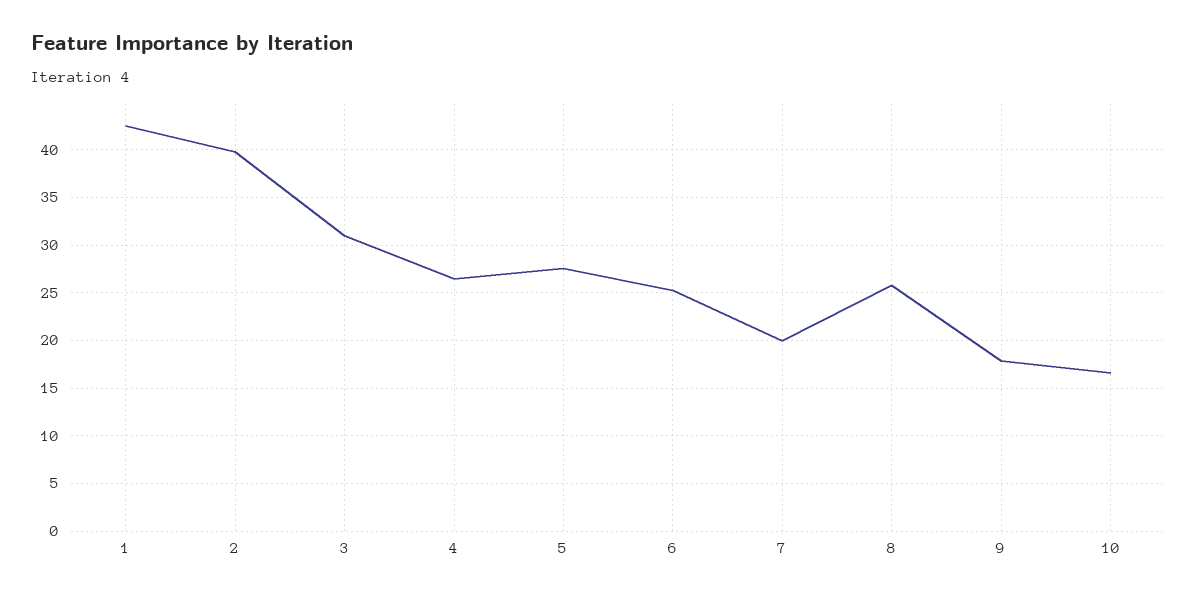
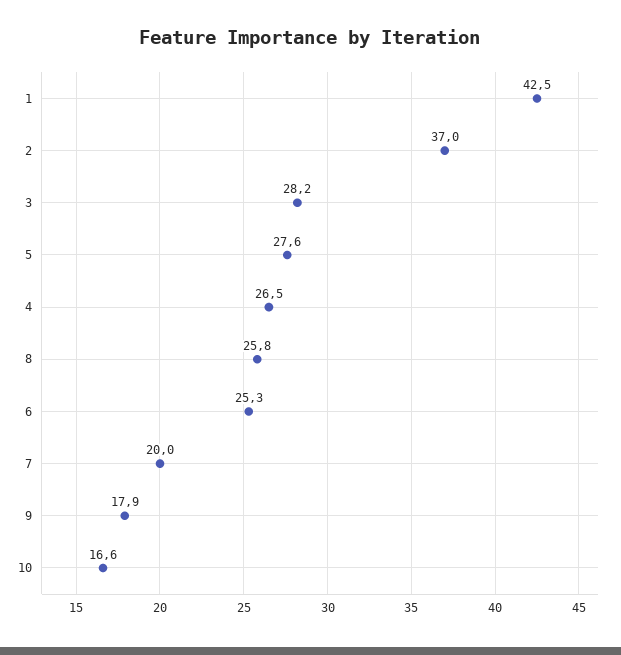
  {
    "1": 42.5,
-   "2": 40,
+   "2": 37,
-   "3": 31,
+   "3": 28.2,
    "4": 26.5,
    "5": 27.6,
    "6": 25.3,
    "7": 20,
    "8": 25.8,
    "9": 17.9,
    "10": 16.6
  }

